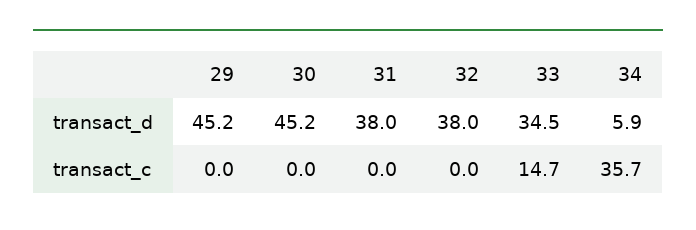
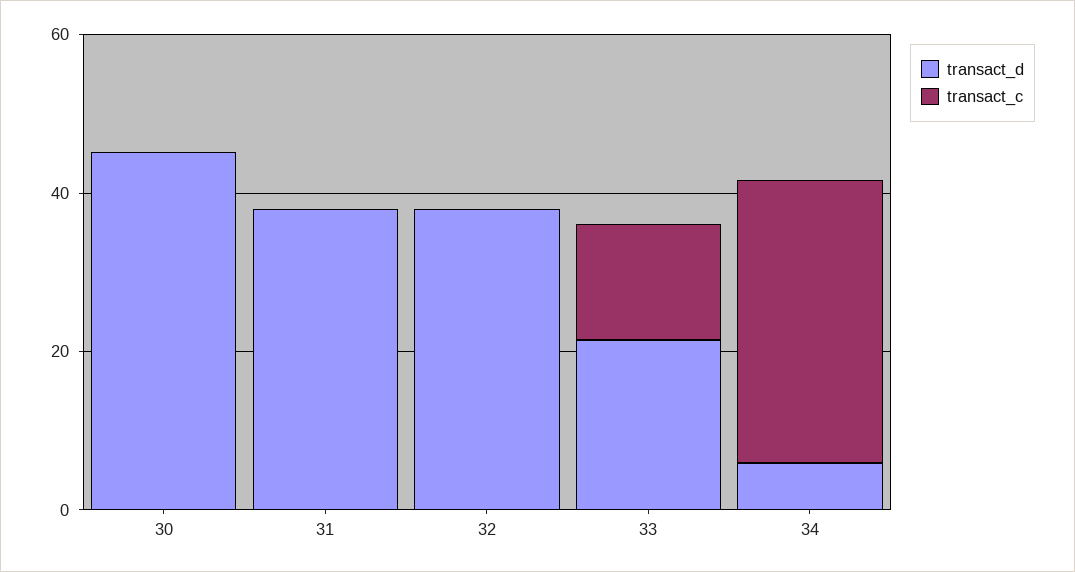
  {
    "transact_d": {
-     "29": 45.2,
      "30": 45.2,
      "31": 38,
      "32": 38,
-     "33": 34.5,
+     "33": 20,
      "34": 5.9
    },
    "transact_c": {
-     "29": 0,
      "30": 0,
      "31": 0,
      "32": 0,
      "33": 14.7,
      "34": 35.7
    }
  }

